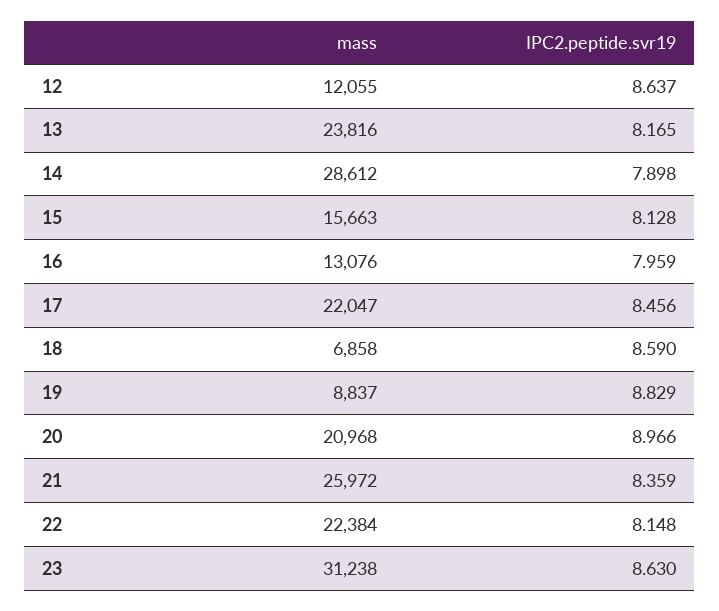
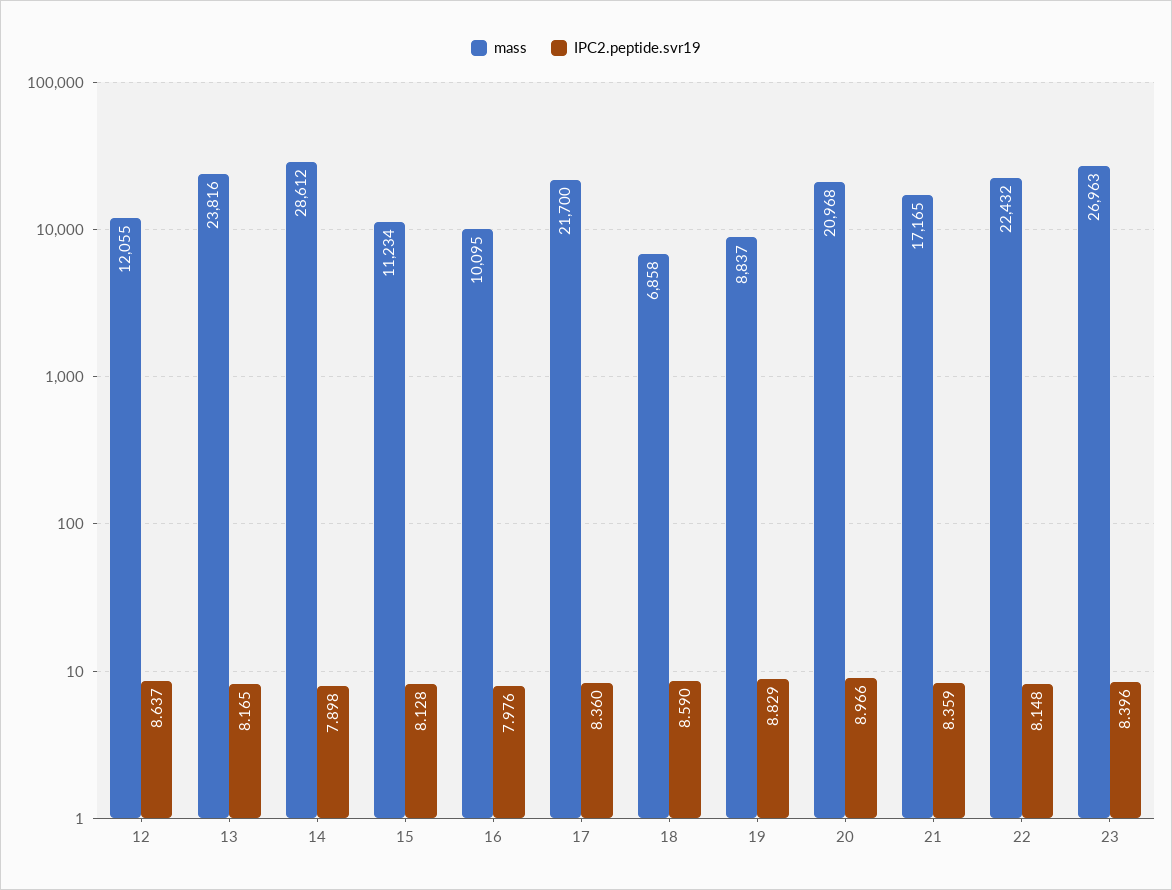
  {
    "mass": {
      "12": 12055,
      "13": 23816,
      "14": 28612,
-     "15": 15663,
+     "15": 11234,
-     "16": 13076,
+     "16": 10095,
-     "17": 22047,
+     "17": 21700,
      "18": 6858,
      "19": 8837,
      "20": 20968,
-     "21": 25972,
+     "21": 17165,
-     "22": 22384,
+     "22": 22432,
-     "23": 31238
+     "23": 26963
    },
    "IPC2.peptide.svr19": {
      "12": 8.637,
      "13": 8.165,
      "14": 7.898,
      "15": 8.128,
-     "16": 7.959,
+     "16": 7.976,
-     "17": 8.456,
+     "17": 8.36,
      "18": 8.59,
      "19": 8.829,
      "20": 8.966,
      "21": 8.359,
      "22": 8.148,
-     "23": 8.63
+     "23": 8.396
    }
  }

